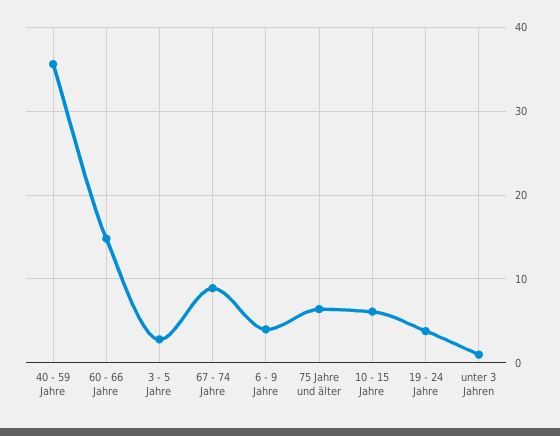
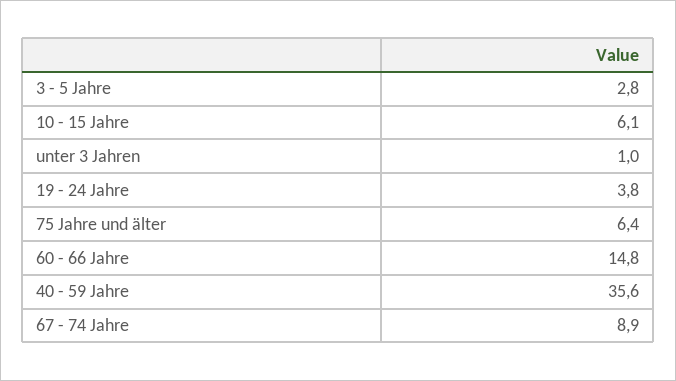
  {
    "40 - 59 Jahre": 35.6,
    "60 - 66 Jahre": 14.8,
    "3 - 5 Jahre": 2.8,
    "67 - 74 Jahre": 8.9,
-   "6 - 9 Jahre": 4,
    "75 Jahre und älter": 6.4,
    "10 - 15 Jahre": 6.1,
    "19 - 24 Jahre": 3.8,
    "unter 3 Jahren": 1
  }

